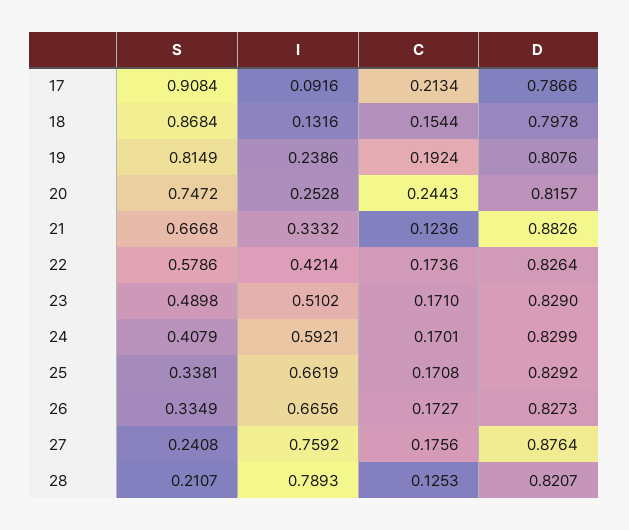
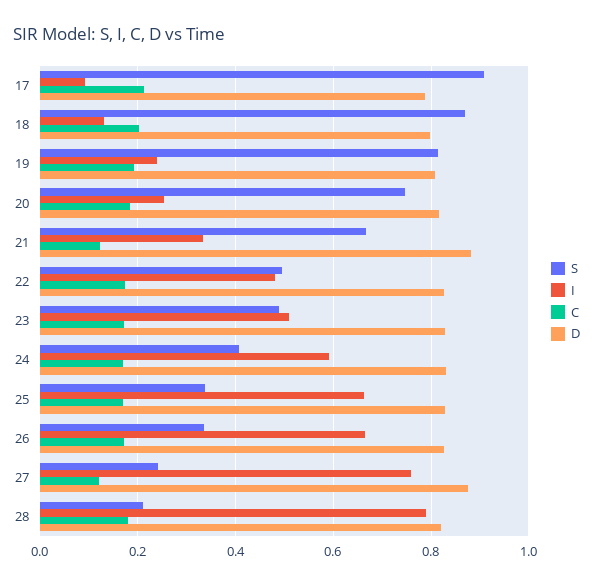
  {
    "S": {
      "17": 0.9084,
      "18": 0.8684,
      "19": 0.8149,
      "20": 0.7472,
      "21": 0.6668,
-     "22": 0.5786,
+     "22": 0.5,
      "23": 0.4898,
      "24": 0.4079,
      "25": 0.3381,
      "26": 0.3349,
      "27": 0.2408,
      "28": 0.2107
    },
    "I": {
      "17": 0.0916,
      "18": 0.1316,
      "19": 0.2386,
      "20": 0.2528,
      "21": 0.3332,
-     "22": 0.4214,
+     "22": 0.48,
      "23": 0.5102,
      "24": 0.5921,
      "25": 0.6619,
      "26": 0.6656,
      "27": 0.7592,
      "28": 0.7893
    },
    "C": {
      "17": 0.2134,
-     "18": 0.1544,
+     "18": 0.2,
      "19": 0.1924,
-     "20": 0.2443,
+     "20": 0.18,
      "21": 0.1236,
      "22": 0.1736,
      "23": 0.171,
      "24": 0.1701,
      "25": 0.1708,
      "26": 0.1727,
-     "27": 0.1756,
+     "27": 0.12,
-     "28": 0.1253
+     "28": 0.18
    },
    "D": {
      "17": 0.7866,
      "18": 0.7978,
      "19": 0.8076,
      "20": 0.8157,
      "21": 0.8826,
      "22": 0.8264,
      "23": 0.829,
      "24": 0.8299,
      "25": 0.8292,
      "26": 0.8273,
      "27": 0.8764,
      "28": 0.8207
    }
  }

